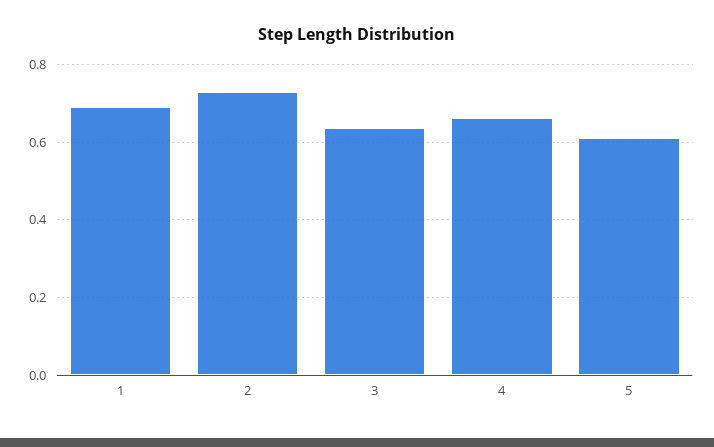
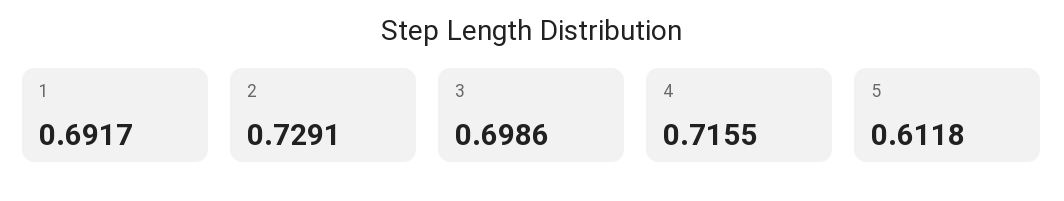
  {
    "1": 0.6917,
    "2": 0.7291,
-   "3": 0.64,
+   "3": 0.6986,
-   "4": 0.66,
+   "4": 0.7155,
    "5": 0.6118
  }

